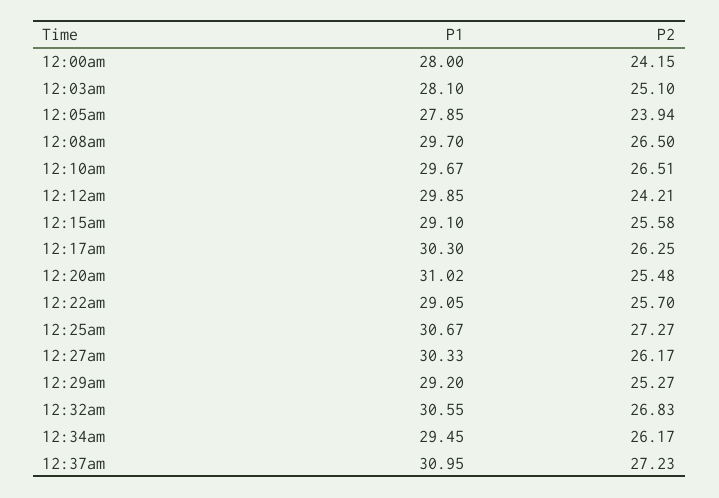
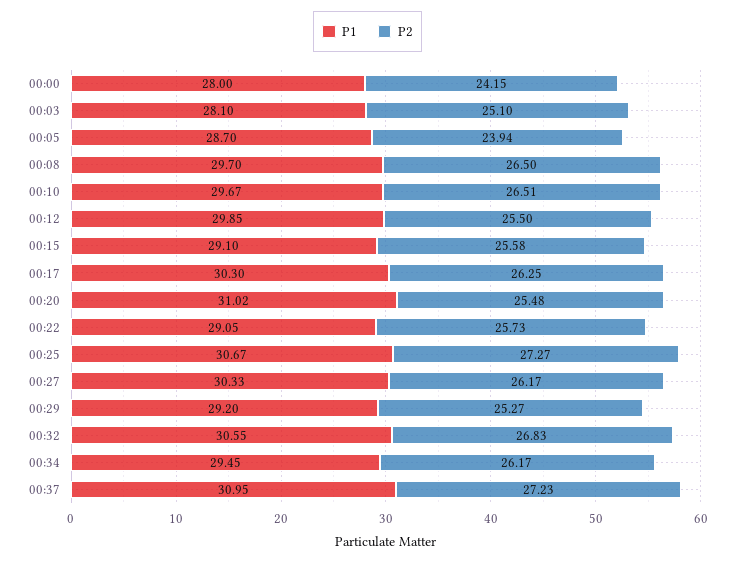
  {
    "P1": {
      "12:00am": 28,
      "12:03am": 28.1,
-     "12:05am": 27.85,
+     "12:05am": 28.7,
      "12:08am": 29.7,
      "12:10am": 29.67,
      "12:12am": 29.85,
      "12:15am": 29.1,
      "12:17am": 30.3,
      "12:20am": 31.02,
      "12:22am": 29.05,
      "12:25am": 30.67,
      "12:27am": 30.33,
      "12:29am": 29.2,
      "12:32am": 30.55,
      "12:34am": 29.45,
      "12:37am": 30.95
    },
    "P2": {
      "12:00am": 24.15,
      "12:03am": 25.1,
      "12:05am": 23.94,
      "12:08am": 26.5,
      "12:10am": 26.51,
-     "12:12am": 24.21,
+     "12:12am": 25.5,
      "12:15am": 25.58,
      "12:17am": 26.25,
      "12:20am": 25.48,
-     "12:22am": 25.7,
+     "12:22am": 25.73,
      "12:25am": 27.27,
      "12:27am": 26.17,
      "12:29am": 25.27,
      "12:32am": 26.83,
      "12:34am": 26.17,
      "12:37am": 27.23
    }
  }

